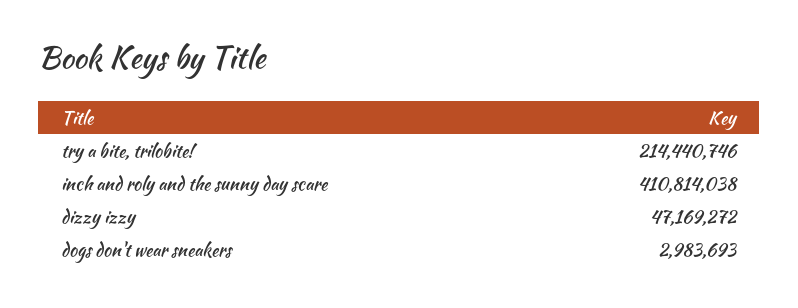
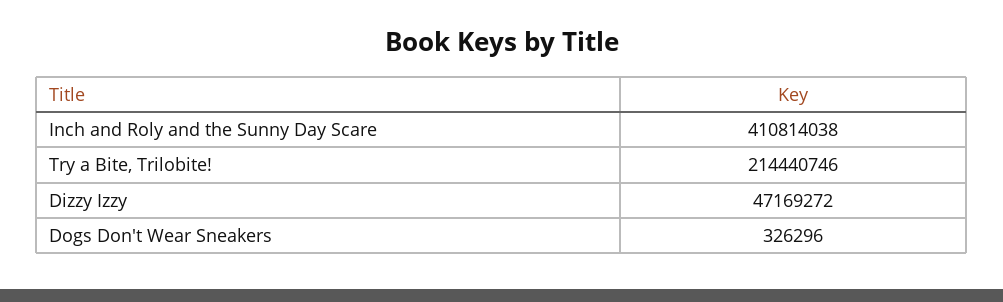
  {
    "try a bite, trilobite!": 214440746,
    "inch and roly and the sunny day scare": 410814038,
    "dizzy izzy": 47169272,
-   "dogs don't wear sneakers": 2983693
+   "dogs don't wear sneakers": 326296
  }

